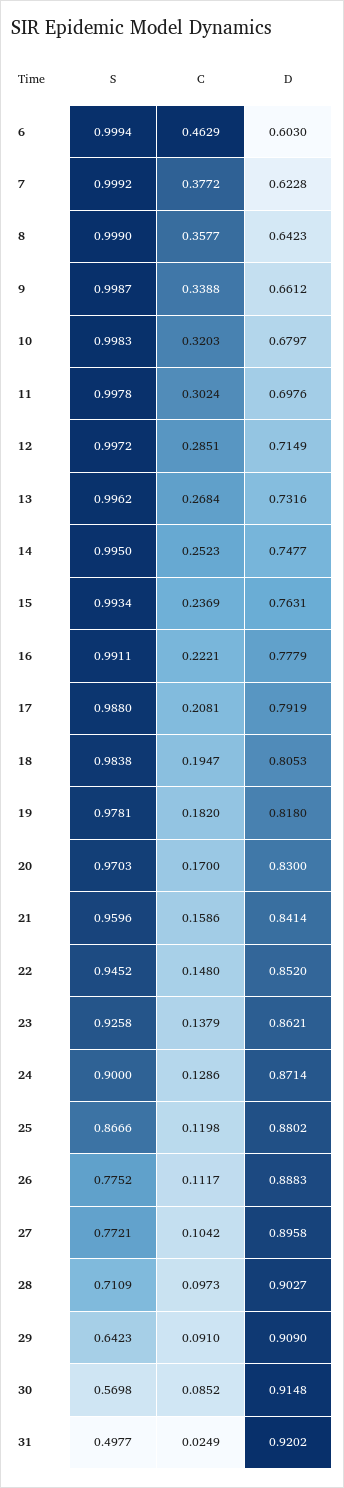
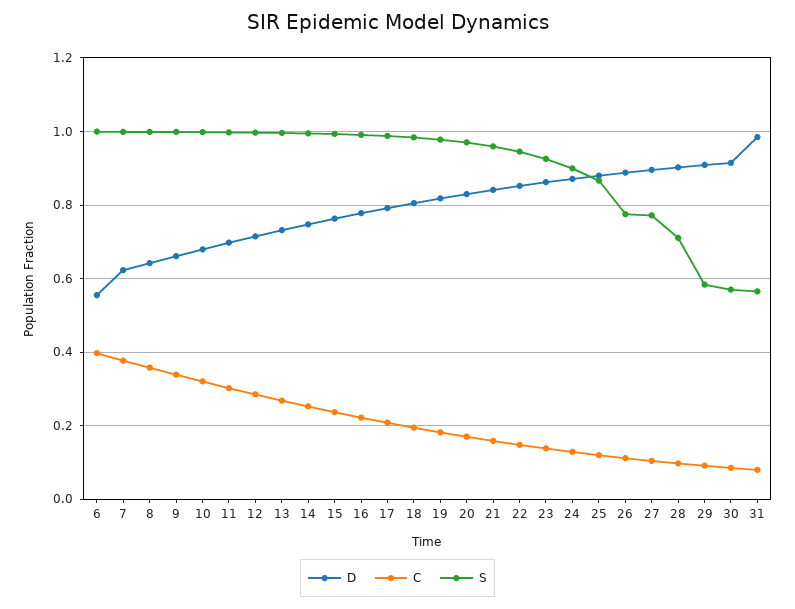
  {
    "S": {
      "6": 0.9994,
      "7": 0.9992,
      "8": 0.999,
      "9": 0.9987,
      "10": 0.9983,
      "11": 0.9978,
      "12": 0.9972,
      "13": 0.9962,
      "14": 0.995,
      "15": 0.9934,
      "16": 0.9911,
      "17": 0.988,
      "18": 0.9838,
      "19": 0.9781,
      "20": 0.9703,
      "21": 0.9596,
      "22": 0.9452,
      "23": 0.9258,
      "24": 0.9,
      "25": 0.8666,
      "26": 0.7752,
      "27": 0.7721,
      "28": 0.7109,
-     "29": 0.6423,
+     "29": 0.58,
      "30": 0.5698,
-     "31": 0.4977
+     "31": 0.56
    },
    "C": {
-     "6": 0.4629,
+     "6": 0.4,
      "7": 0.3772,
      "8": 0.3577,
      "9": 0.3388,
      "10": 0.3203,
      "11": 0.3024,
      "12": 0.2851,
      "13": 0.2684,
      "14": 0.2523,
      "15": 0.2369,
      "16": 0.2221,
      "17": 0.2081,
      "18": 0.1947,
      "19": 0.182,
      "20": 0.17,
      "21": 0.1586,
      "22": 0.148,
      "23": 0.1379,
      "24": 0.1286,
      "25": 0.1198,
      "26": 0.1117,
      "27": 0.1042,
      "28": 0.0973,
      "29": 0.091,
      "30": 0.0852,
-     "31": 0.0249
+     "31": 0.08
    },
    "D": {
-     "6": 0.603,
+     "6": 0.56,
      "7": 0.6228,
      "8": 0.6423,
      "9": 0.6612,
      "10": 0.6797,
      "11": 0.6976,
      "12": 0.7149,
      "13": 0.7316,
      "14": 0.7477,
      "15": 0.7631,
      "16": 0.7779,
      "17": 0.7919,
      "18": 0.8053,
      "19": 0.818,
      "20": 0.83,
      "21": 0.8414,
      "22": 0.852,
      "23": 0.8621,
      "24": 0.8714,
      "25": 0.8802,
      "26": 0.8883,
      "27": 0.8958,
      "28": 0.9027,
      "29": 0.909,
      "30": 0.9148,
-     "31": 0.9202
+     "31": 0.98
    }
  }

